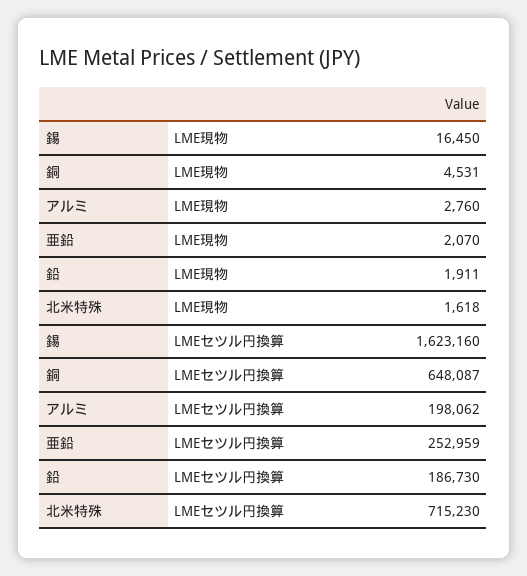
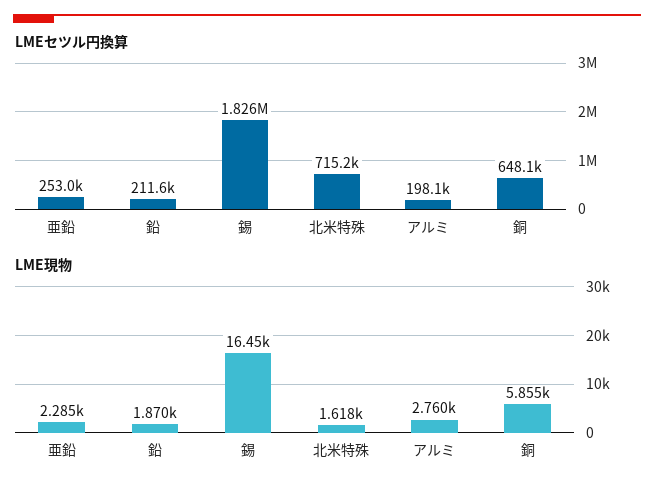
  {
    "LME現物": {
      "錫": 16450,
-     "銅": 4531,
+     "銅": 5855,
      "アルミ": 2760,
-     "亜鉛": 2070,
+     "亜鉛": 2285,
-     "鉛": 1911,
+     "鉛": 1870,
      "北米特殊": 1618
    },
    "LMEセツル円換算": {
-     "錫": 1623160,
+     "錫": 1826000,
      "銅": 648087,
      "アルミ": 198062,
      "亜鉛": 252959,
-     "鉛": 186730,
+     "鉛": 211600,
      "北米特殊": 715230
    }
  }

